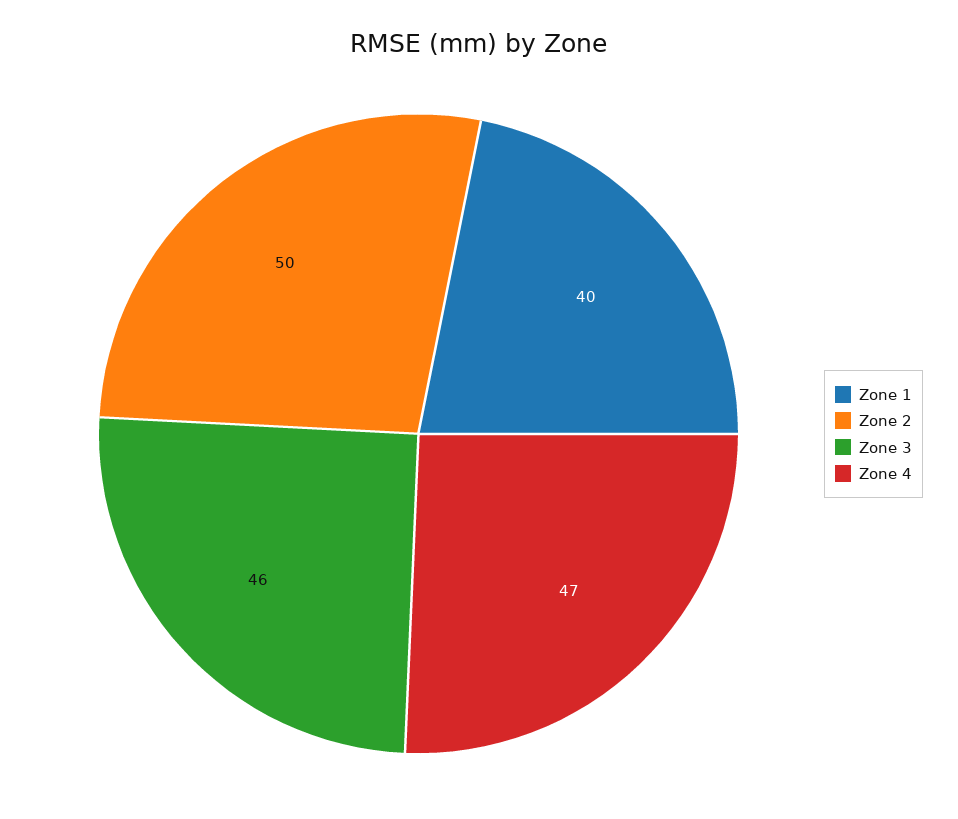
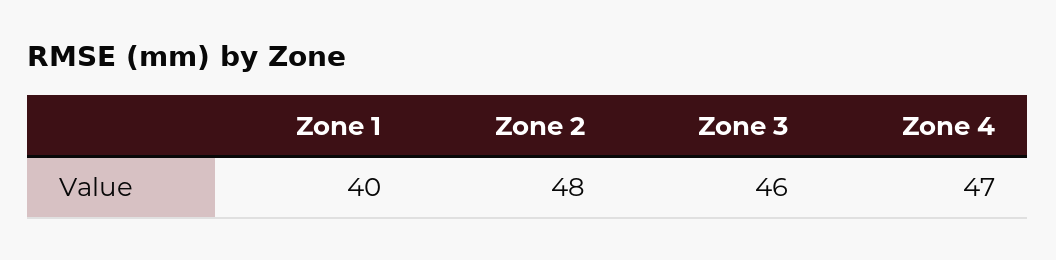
  {
    "Zone 1": 40,
-   "Zone 2": 50,
+   "Zone 2": 48,
    "Zone 3": 46,
    "Zone 4": 47
  }

